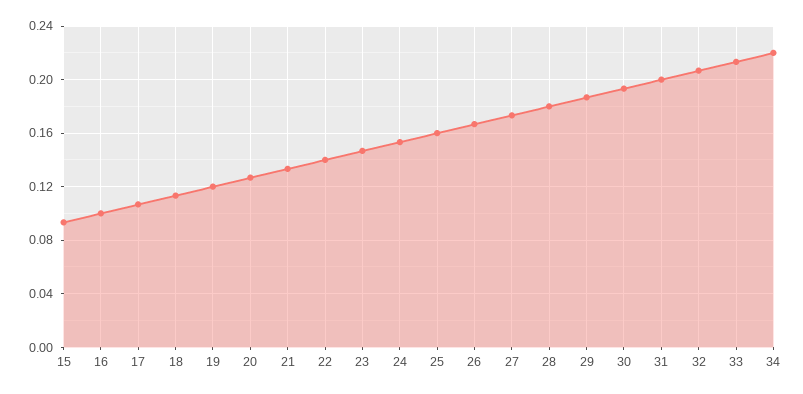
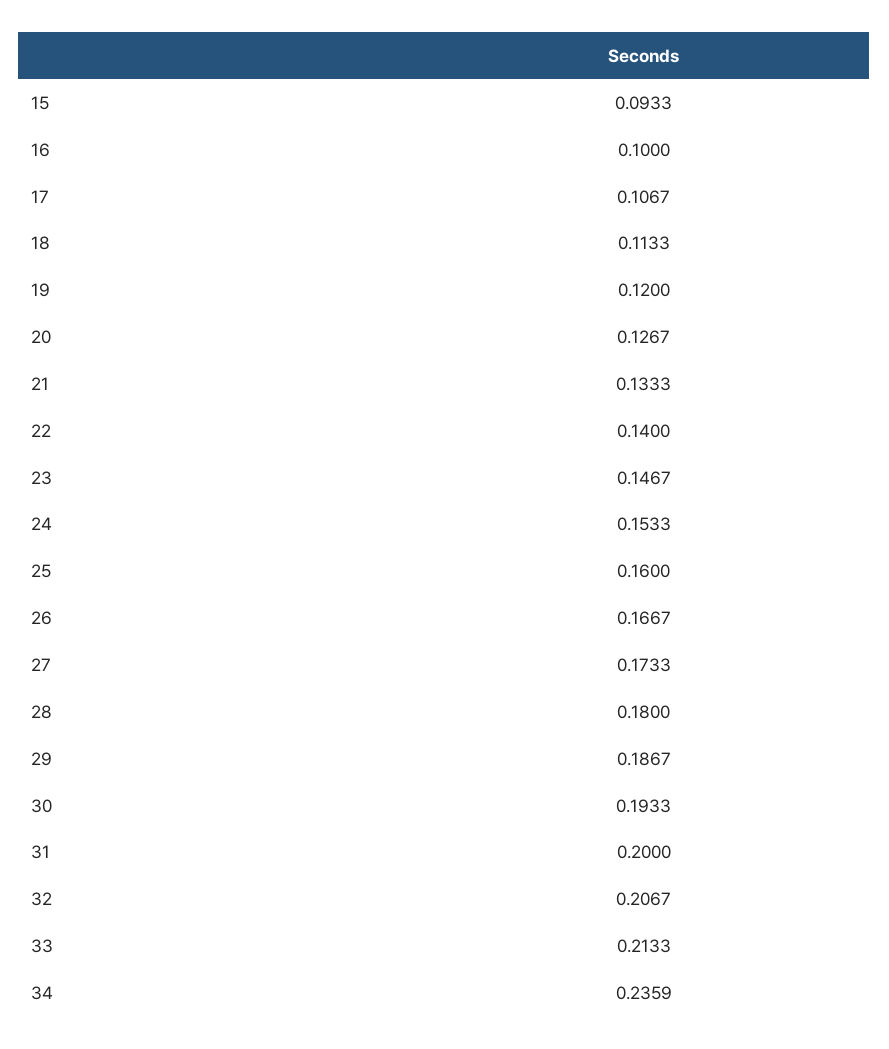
  {
    "15": 0.0933,
    "16": 0.1,
    "17": 0.1067,
    "18": 0.1133,
    "19": 0.12,
    "20": 0.1267,
    "21": 0.1333,
    "22": 0.14,
    "23": 0.1467,
    "24": 0.1533,
    "25": 0.16,
    "26": 0.1667,
    "27": 0.1733,
    "28": 0.18,
    "29": 0.1867,
    "30": 0.1933,
    "31": 0.2,
    "32": 0.2067,
    "33": 0.2133,
-   "34": 0.22
+   "34": 0.2359
  }

